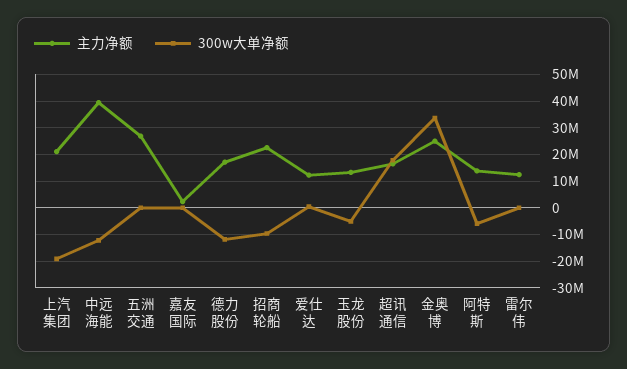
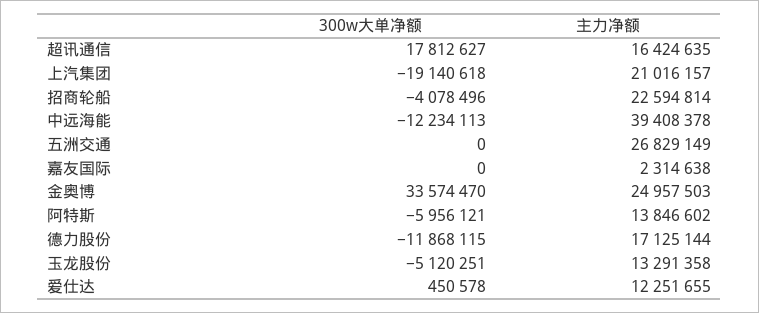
  {
    "主力净额": {
      "上汽集团": 21016157,
      "中远海能": 39408378,
      "五洲交通": 26829149,
      "嘉友国际": 2314638,
      "德力股份": 17125144,
      "招商轮船": 22594814,
      "爱仕达": 12251655,
      "玉龙股份": 13291358,
      "超讯通信": 16424635,
      "金奥博": 24957503,
-     "阿特斯": 13846602,
+     "阿特斯": 13846602
-     "雷尔伟": 12500000
    },
    "300w大单净额": {
      "上汽集团": -19140618,
      "中远海能": -12234113,
      "五洲交通": 0,
      "嘉友国际": 0,
      "德力股份": -11868115,
-     "招商轮船": -10000000,
+     "招商轮船": -4078496,
      "爱仕达": 450578,
      "玉龙股份": -5120251,
      "超讯通信": 17812627,
      "金奥博": 33574470,
-     "阿特斯": -5956121,
+     "阿特斯": -5956121
-     "雷尔伟": 0
    }
  }

